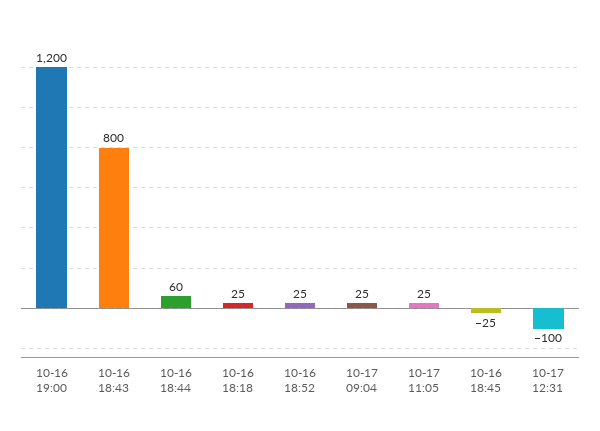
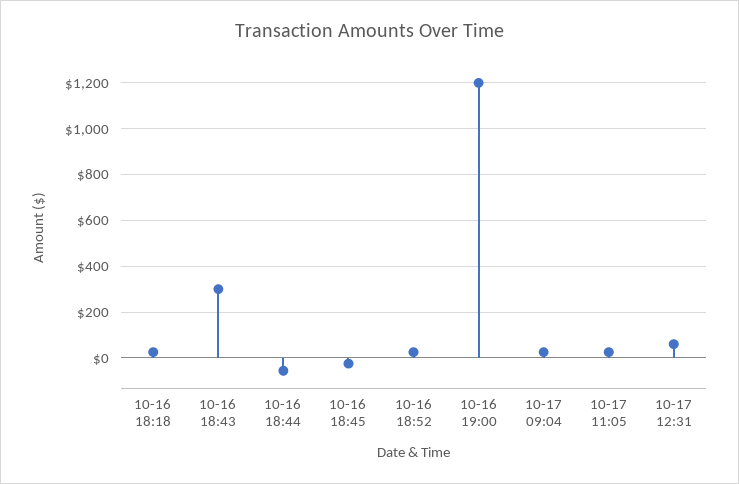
  {
    "10-16 19:00": 1200,
-   "10-16 18:43": 800,
+   "10-16 18:43": 300,
-   "10-16 18:44": 60,
+   "10-16 18:44": -50,
    "10-16 18:18": 25,
    "10-16 18:52": 25,
    "10-17 09:04": 25,
    "10-17 11:05": 25,
    "10-16 18:45": -25,
-   "10-17 12:31": -100
+   "10-17 12:31": 50
  }

